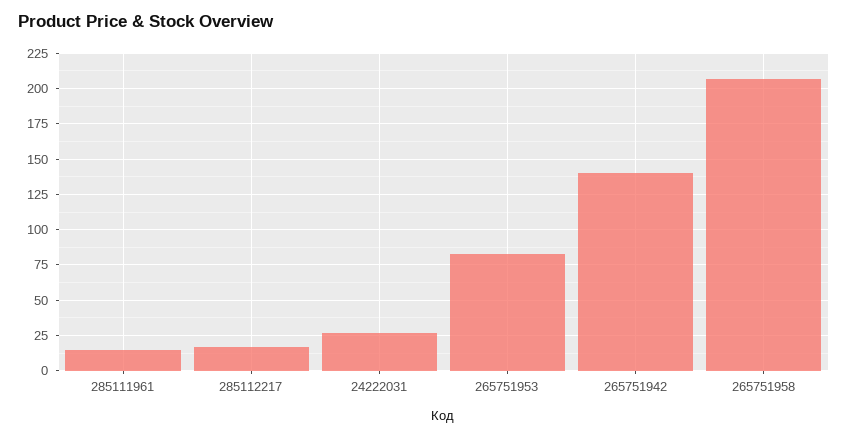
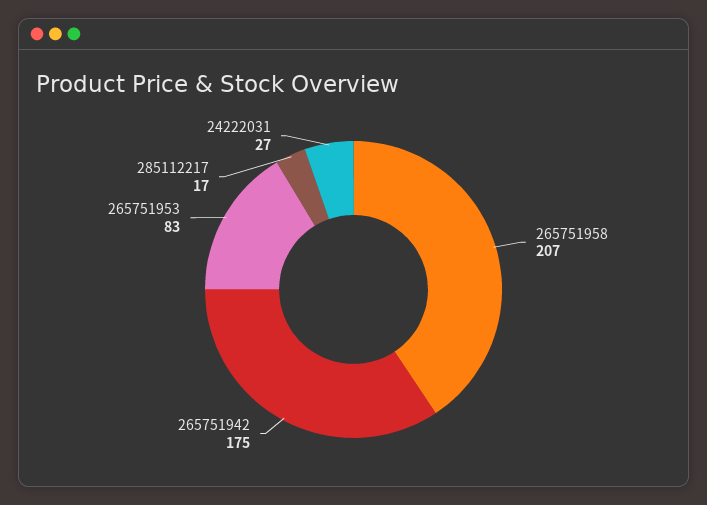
  {
-   "285111961": 15,
    "285112217": 17,
    "24222031": 27,
    "265751953": 83,
-   "265751942": 140,
+   "265751942": 175,
    "265751958": 207
  }

